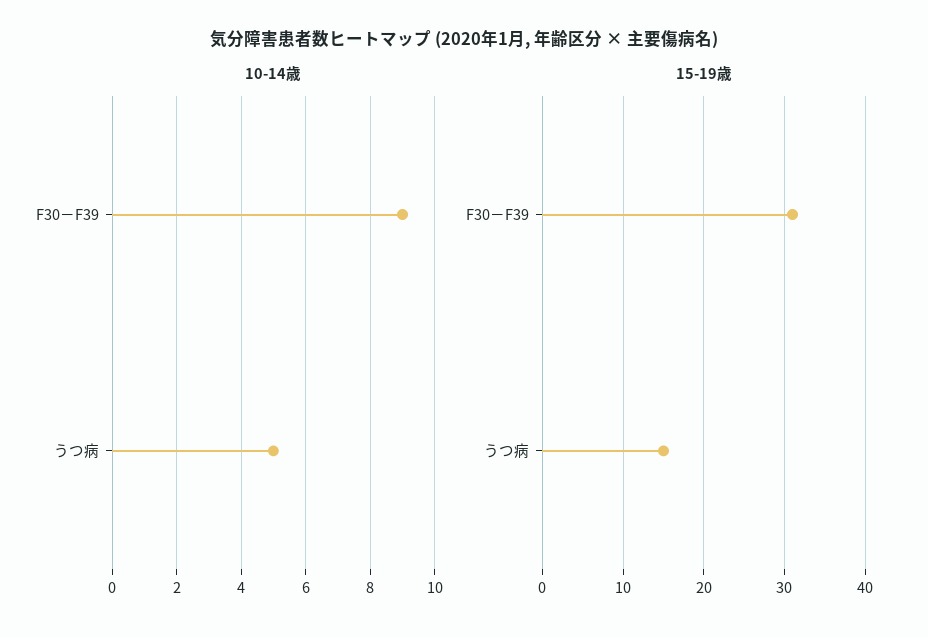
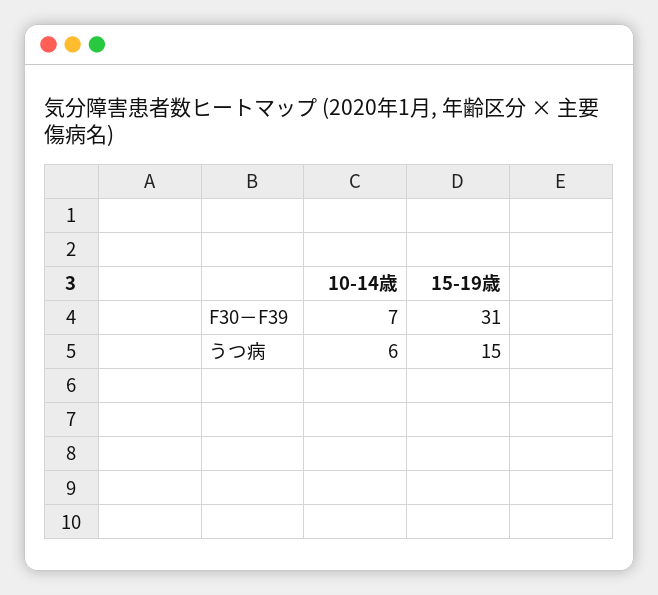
  {
    "10-14歳": {
-     "F30－F39": 9,
+     "F30－F39": 7,
-     "うつ病": 5
+     "うつ病": 6
    },
    "15-19歳": {
      "F30－F39": 31,
      "うつ病": 15
    }
  }

